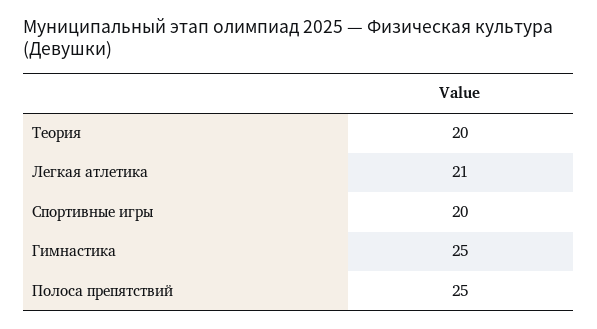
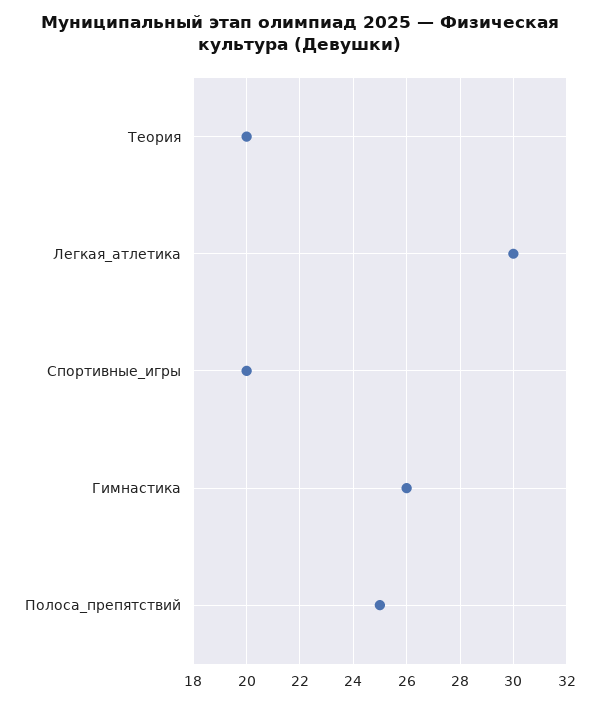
  {
    "Теория": 20,
-   "Легкая атлетика": 21,
+   "Легкая атлетика": 30,
    "Спортивные игры": 20,
-   "Гимнастика": 25,
+   "Гимнастика": 26,
    "Полоса препятствий": 25
  }

